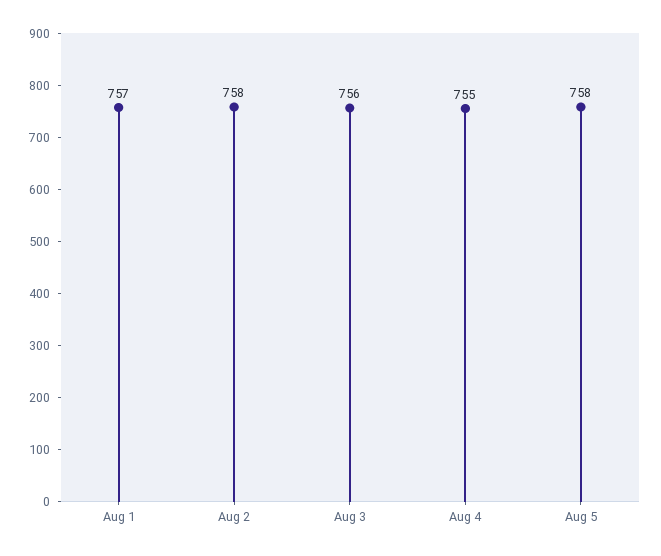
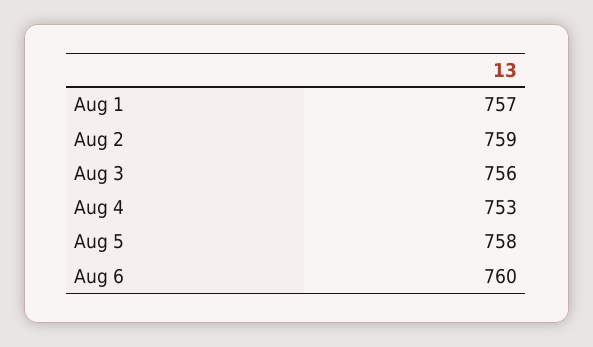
  {
    "Aug 1": 757,
-   "Aug 2": 758,
+   "Aug 2": 759,
    "Aug 3": 756,
-   "Aug 4": 755,
+   "Aug 4": 753,
-   "Aug 5": 758
+   "Aug 5": 758,
+   "Aug 6": 760
  }

